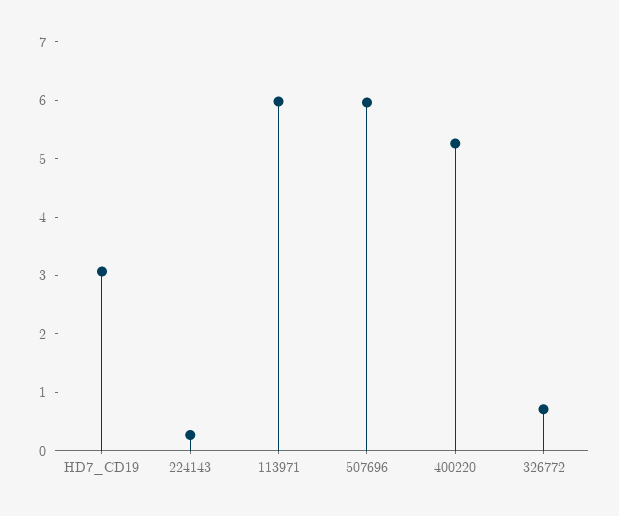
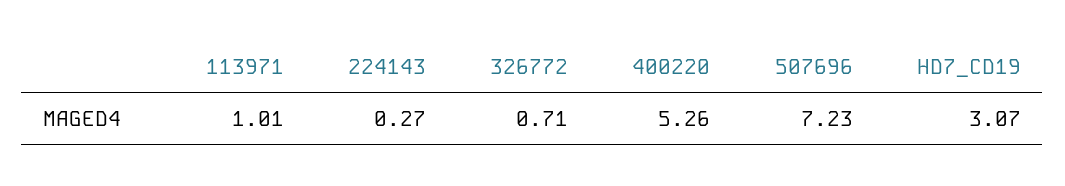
  {
    "HD7_CD19": 3.07,
    "224143": 0.27,
-   "113971": 6,
+   "113971": 1.01,
-   "507696": 6,
+   "507696": 7.23,
    "400220": 5.26,
    "326772": 0.71
  }

